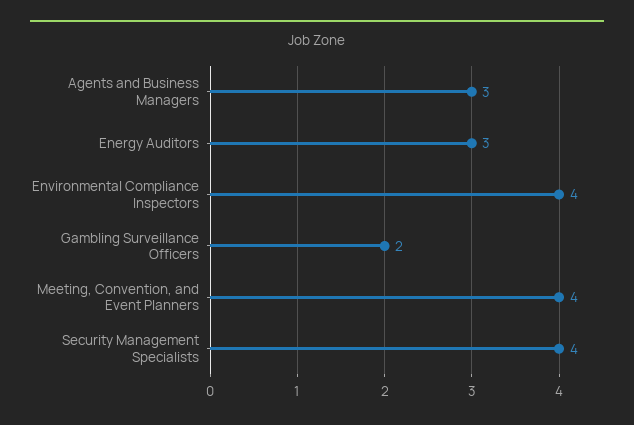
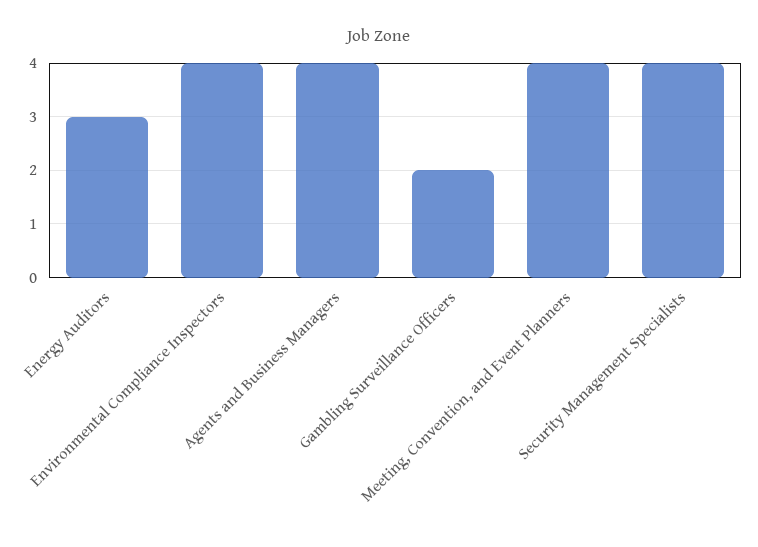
  {
-   "Agents and Business Managers": 3,
+   "Agents and Business Managers": 4,
    "Energy Auditors": 3,
    "Environmental Compliance Inspectors": 4,
    "Gambling Surveillance Officers": 2,
    "Meeting, Convention, and Event Planners": 4,
    "Security Management Specialists": 4
  }

